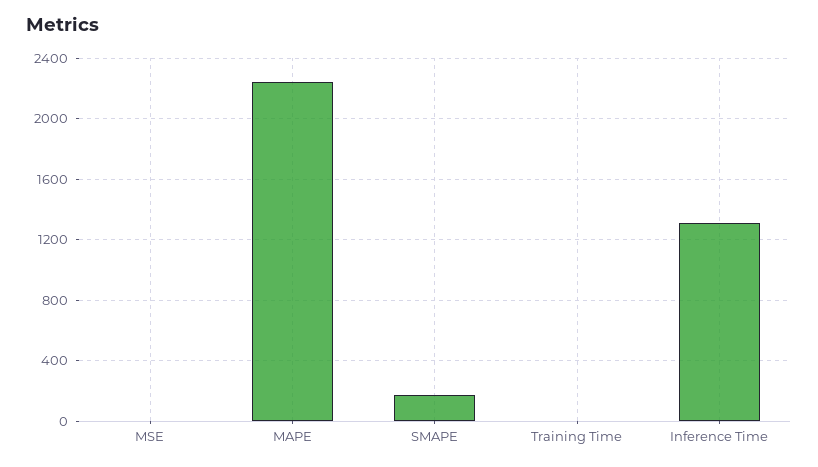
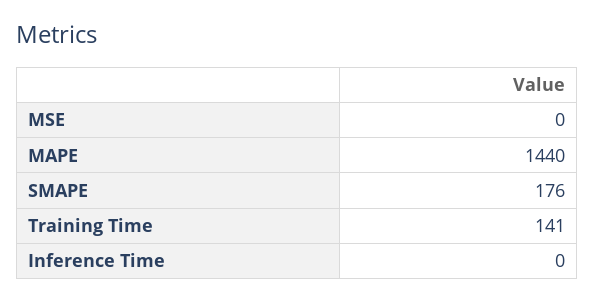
  {
    "MSE": 0,
-   "MAPE": 2250,
+   "MAPE": 1440,
    "SMAPE": 176,
-   "Training Time": 0,
+   "Training Time": 141,
-   "Inference Time": 1300
+   "Inference Time": 0
  }

